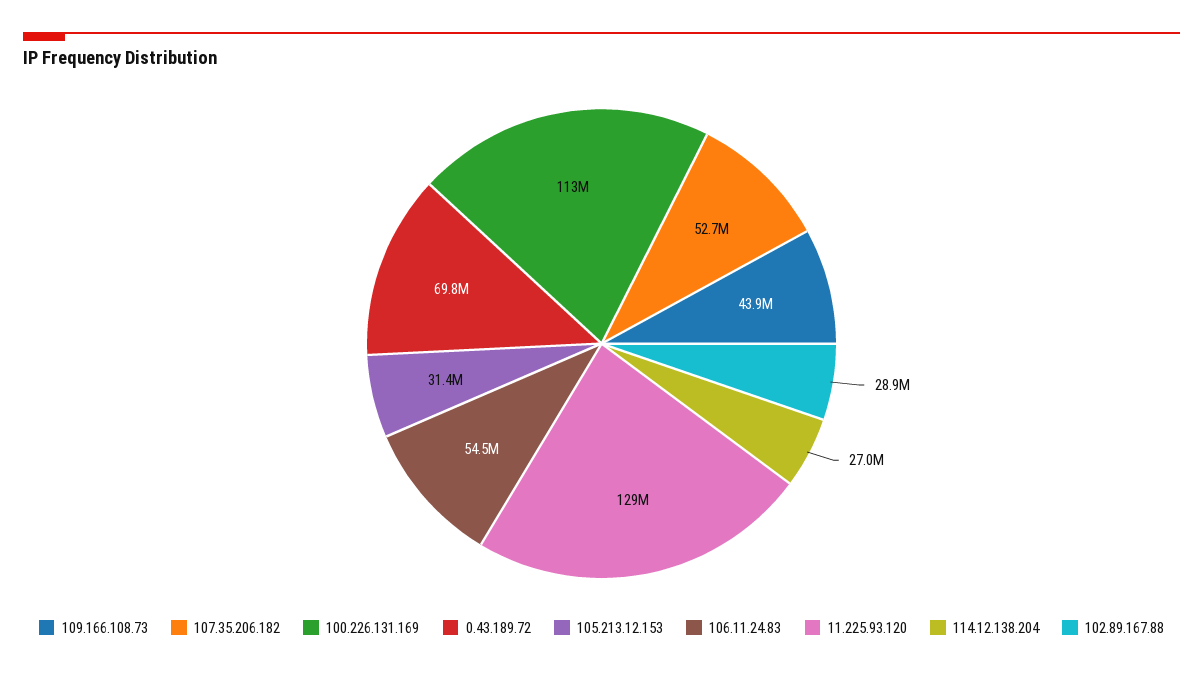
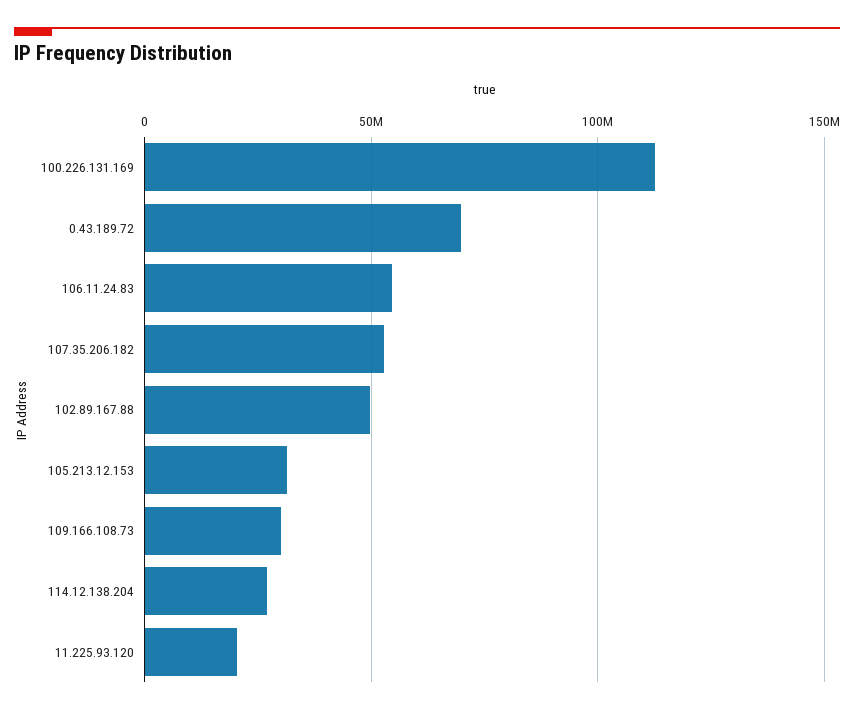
  {
-   "109.166.108.73": 43900000,
+   "109.166.108.73": 30000000,
    "107.35.206.182": 52700000,
    "100.226.131.169": 113000000,
    "0.43.189.72": 69800000,
    "105.213.12.153": 31400000,
    "106.11.24.83": 54500000,
-   "11.225.93.120": 129000000,
+   "11.225.93.120": 20000000,
    "114.12.138.204": 27000000,
-   "102.89.167.88": 28900000
+   "102.89.167.88": 50000000
  }

